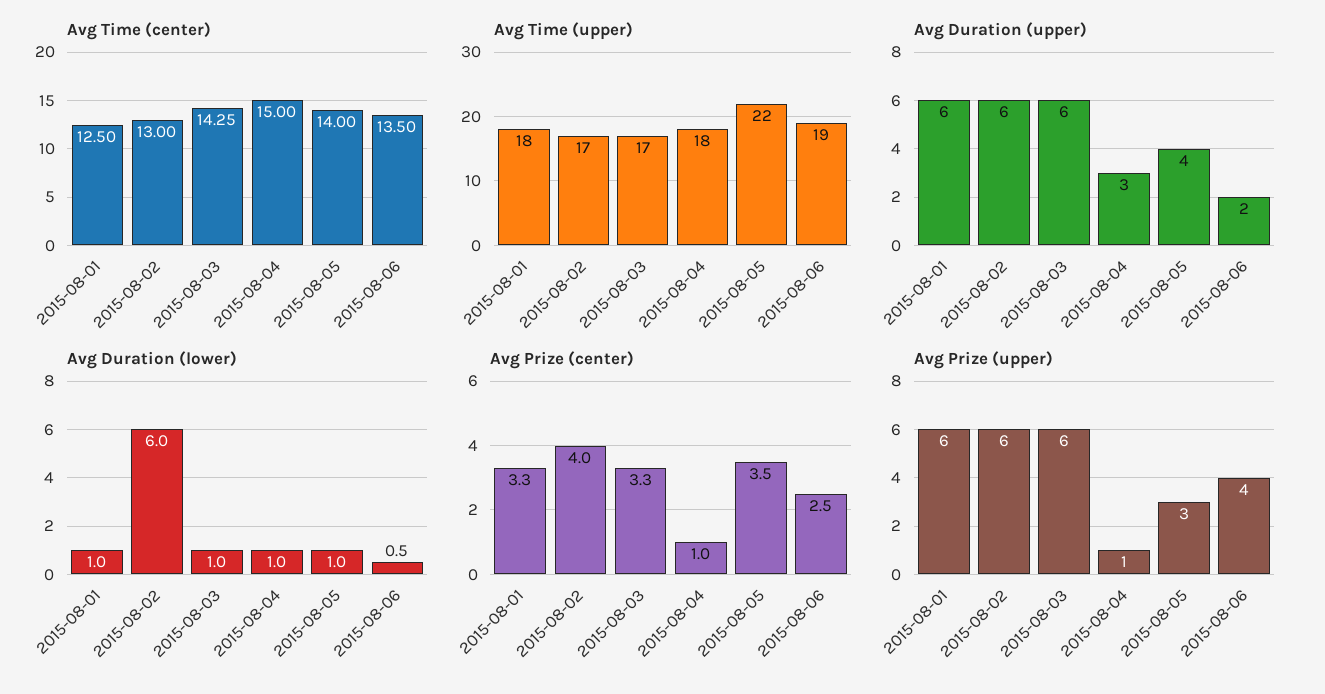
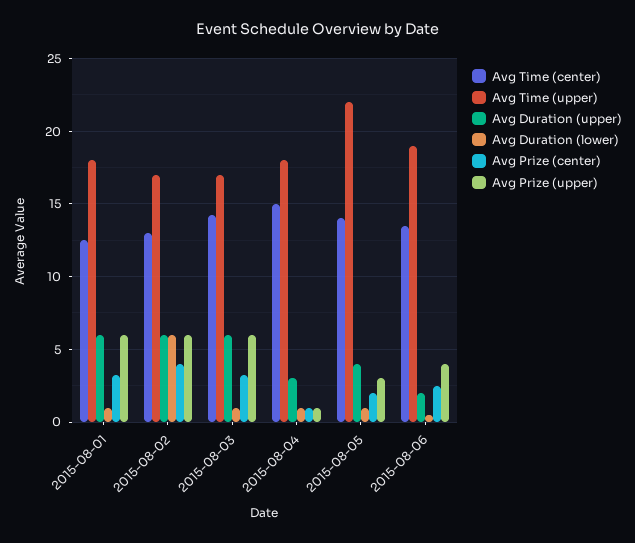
  {
    "Avg Time (center)": {
      "2015-08-01": 12.5,
      "2015-08-02": 13,
      "2015-08-03": 14.25,
      "2015-08-04": 15,
      "2015-08-05": 14,
      "2015-08-06": 13.5
    },
    "Avg Time (upper)": {
      "2015-08-01": 18,
      "2015-08-02": 17,
      "2015-08-03": 17,
      "2015-08-04": 18,
      "2015-08-05": 22,
      "2015-08-06": 19
    },
    "Avg Duration (upper)": {
      "2015-08-01": 6,
      "2015-08-02": 6,
      "2015-08-03": 6,
      "2015-08-04": 3,
      "2015-08-05": 4,
      "2015-08-06": 2
    },
    "Avg Duration (lower)": {
      "2015-08-01": 1,
      "2015-08-02": 6,
      "2015-08-03": 1,
      "2015-08-04": 1,
      "2015-08-05": 1,
      "2015-08-06": 0.5
    },
    "Avg Prize (center)": {
      "2015-08-01": 3.3,
      "2015-08-02": 4,
      "2015-08-03": 3.3,
      "2015-08-04": 1,
-     "2015-08-05": 3.5,
+     "2015-08-05": 2,
      "2015-08-06": 2.5
    },
    "Avg Prize (upper)": {
      "2015-08-01": 6,
      "2015-08-02": 6,
      "2015-08-03": 6,
      "2015-08-04": 1,
      "2015-08-05": 3,
      "2015-08-06": 4
    }
  }

